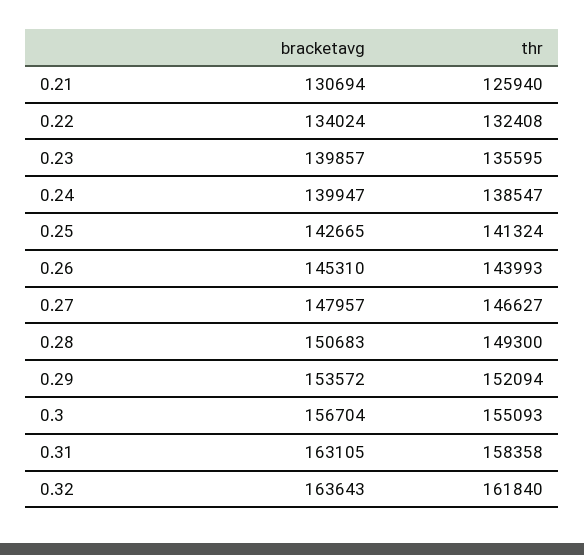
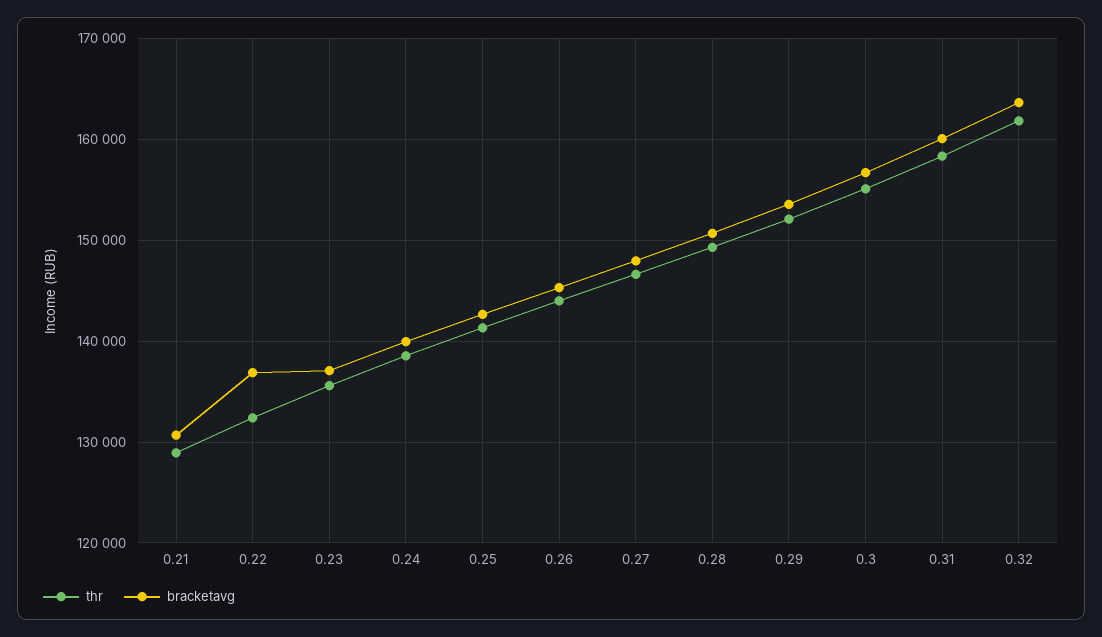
  {
    "bracketavg": {
      "0.21": 130694,
-     "0.22": 134024,
+     "0.22": 137000,
-     "0.23": 139857,
+     "0.23": 137000,
      "0.24": 139947,
      "0.25": 142665,
      "0.26": 145310,
      "0.27": 147957,
      "0.28": 150683,
      "0.29": 153572,
      "0.3": 156704,
-     "0.31": 163105,
+     "0.31": 160000,
      "0.32": 163643
    },
    "thr": {
-     "0.21": 125940,
+     "0.21": 129000,
      "0.22": 132408,
      "0.23": 135595,
      "0.24": 138547,
      "0.25": 141324,
      "0.26": 143993,
      "0.27": 146627,
      "0.28": 149300,
      "0.29": 152094,
      "0.3": 155093,
      "0.31": 158358,
      "0.32": 161840
    }
  }

